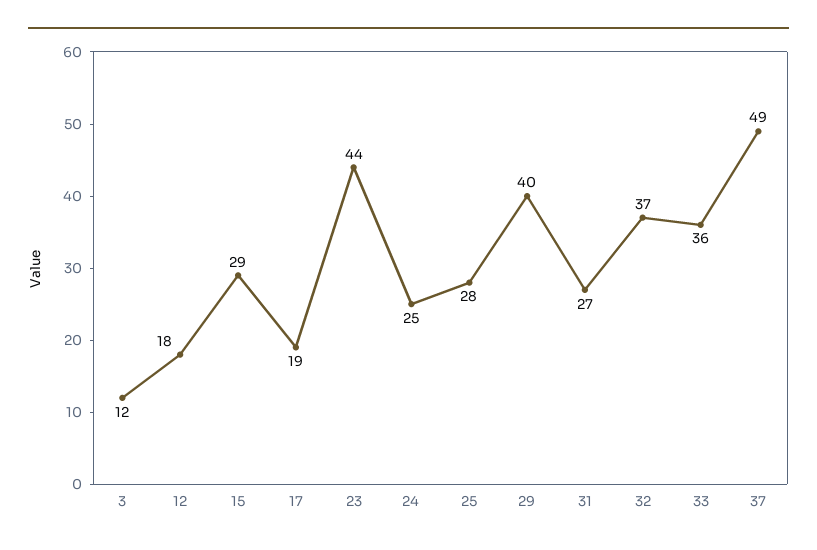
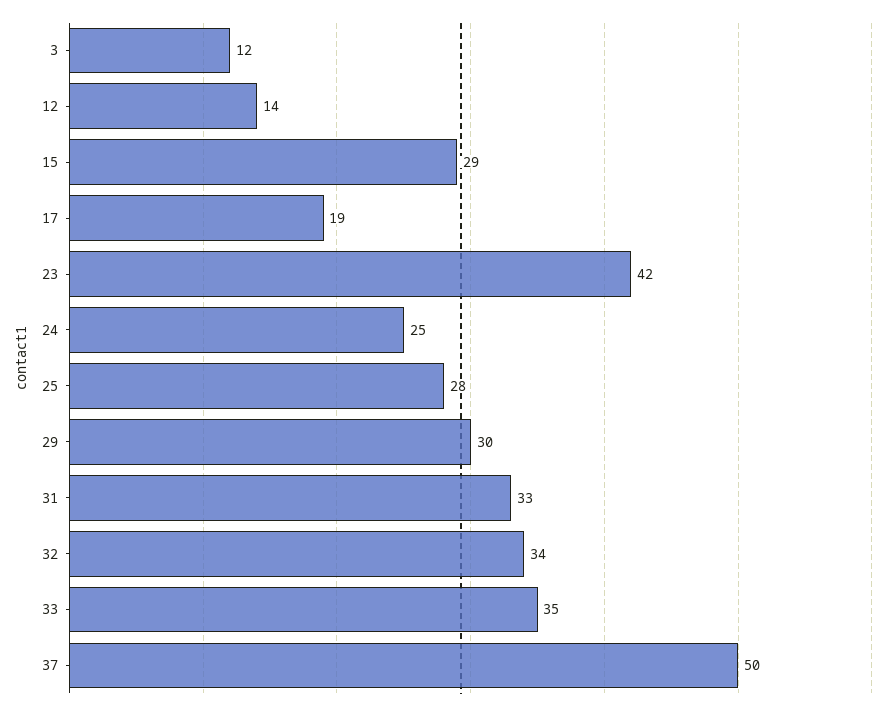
  {
    "3": 12,
-   "12": 18,
+   "12": 14,
    "15": 29,
    "17": 19,
-   "23": 44,
+   "23": 42,
    "24": 25,
    "25": 28,
-   "29": 40,
+   "29": 30,
-   "31": 27,
+   "31": 33,
-   "32": 37,
+   "32": 34,
-   "33": 36,
+   "33": 35,
-   "37": 49
+   "37": 50
  }

